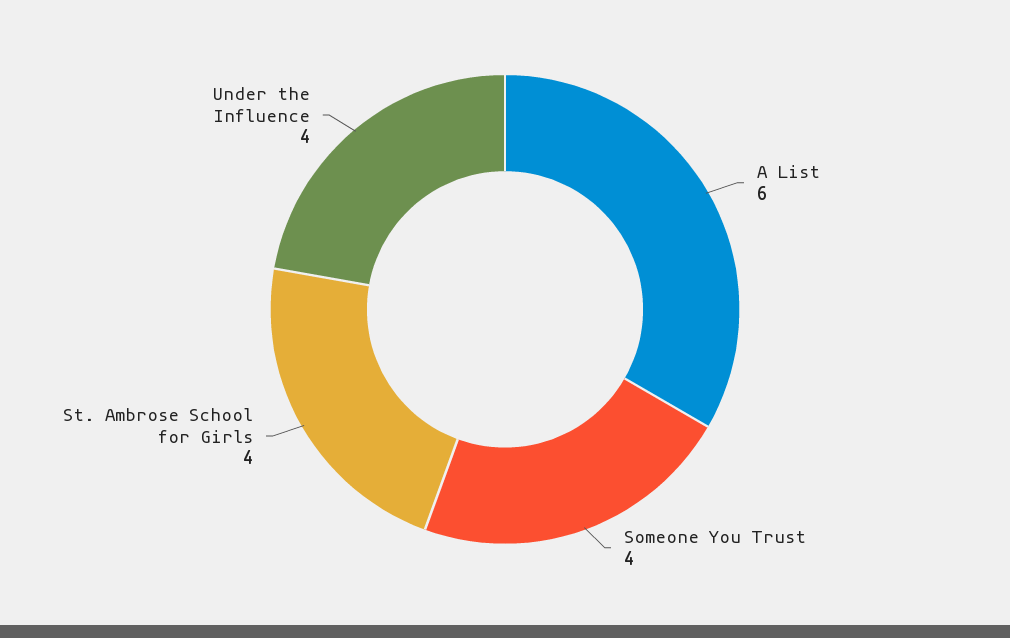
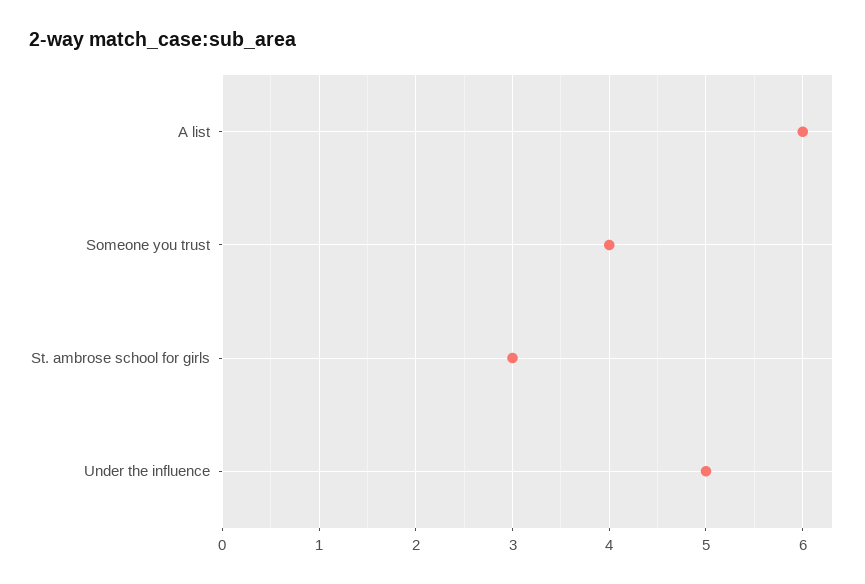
  {
    "A List": 6,
    "Someone You Trust": 4,
-   "St. Ambrose School for Girls": 4,
+   "St. Ambrose School for Girls": 3,
-   "Under the Influence": 4
+   "Under the Influence": 5
  }

